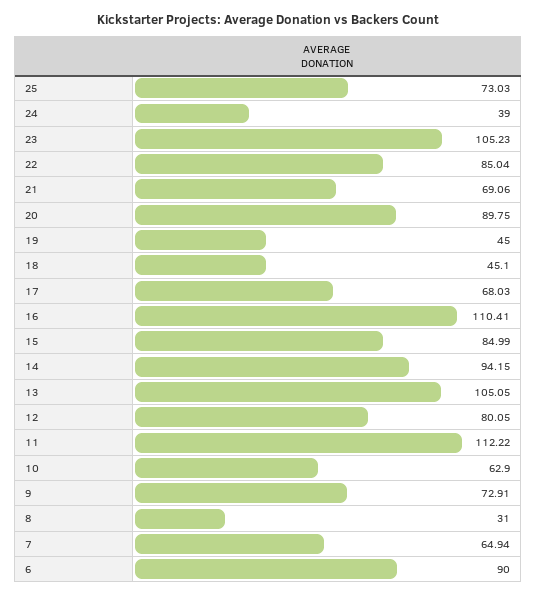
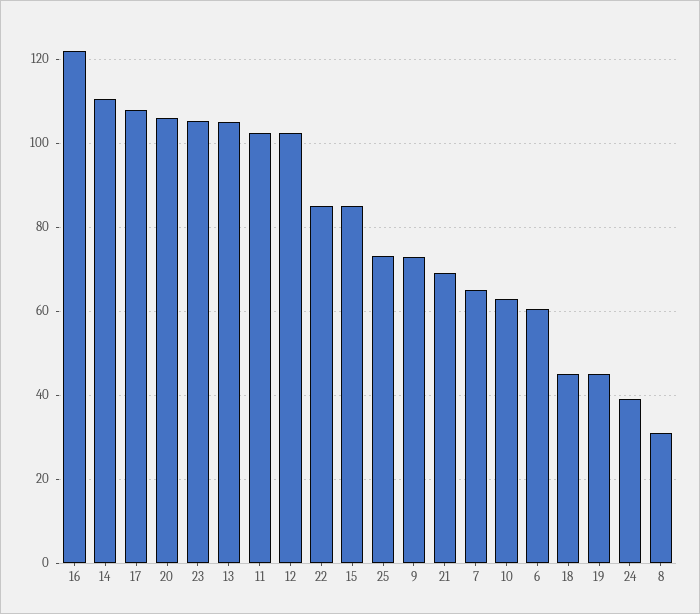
  {
    "25": 73.03,
    "24": 39,
    "23": 105.23,
    "22": 85.04,
    "21": 69.06,
-   "20": 89.75,
+   "20": 106,
    "19": 45,
    "18": 45.1,
-   "17": 68.03,
+   "17": 108,
-   "16": 110.41,
+   "16": 122,
    "15": 84.99,
-   "14": 94.15,
+   "14": 110,
    "13": 105.05,
-   "12": 80.05,
+   "12": 102,
-   "11": 112.22,
+   "11": 102,
    "10": 62.9,
    "9": 72.91,
    "8": 31,
    "7": 64.94,
-   "6": 90
+   "6": 60
  }

